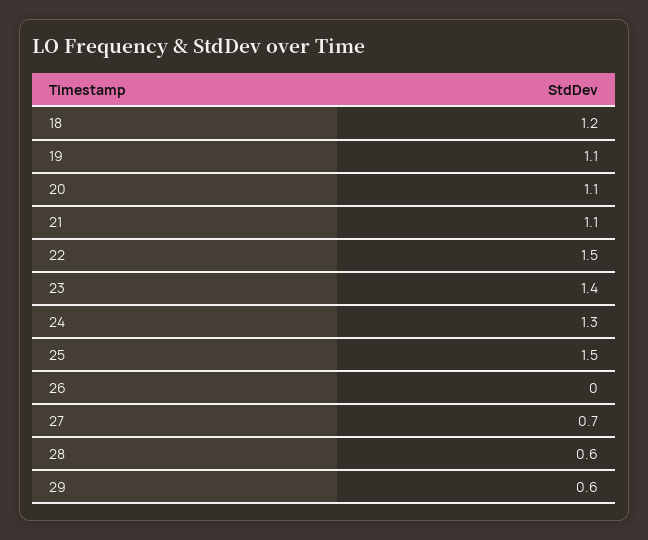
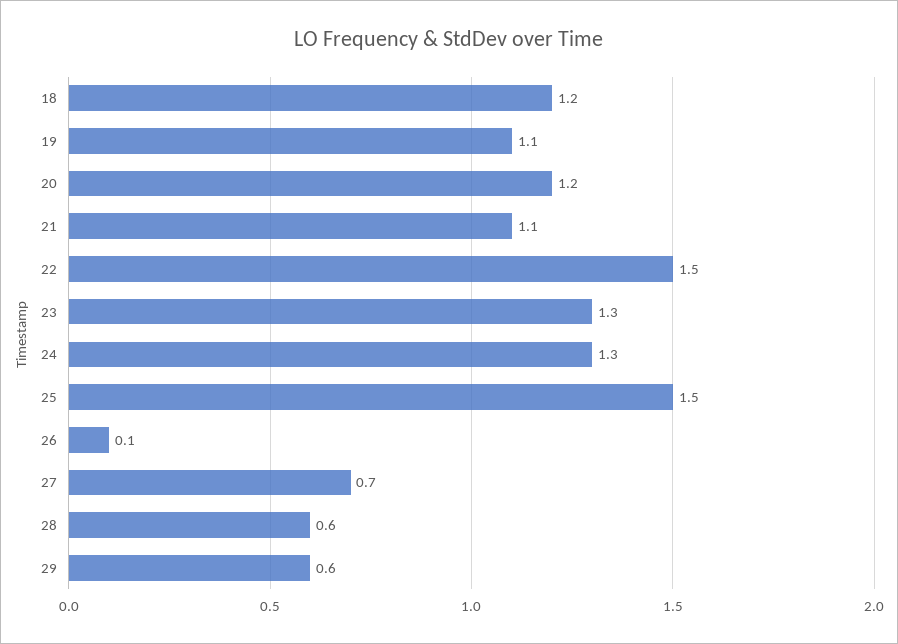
  {
    "18": 1.2,
    "19": 1.1,
-   "20": 1.1,
+   "20": 1.2,
    "21": 1.1,
    "22": 1.5,
-   "23": 1.4,
+   "23": 1.3,
    "24": 1.3,
    "25": 1.5,
-   "26": 0,
+   "26": 0.1,
    "27": 0.7,
    "28": 0.6,
    "29": 0.6
  }

